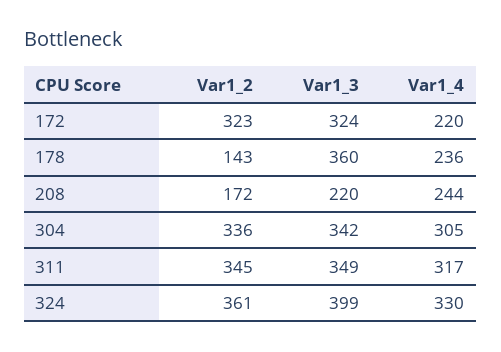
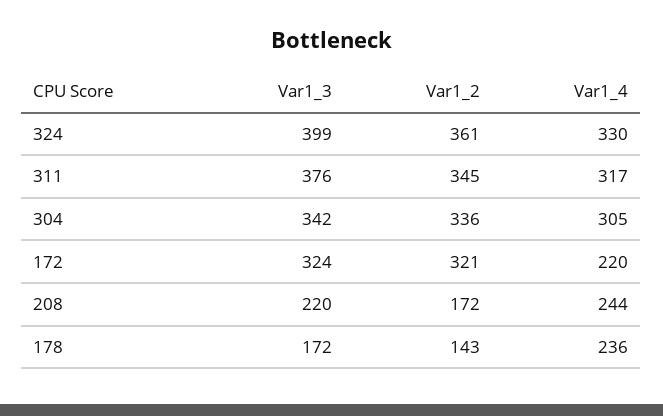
  {
    "Var1_2": {
-     "172": 323,
+     "172": 321,
      "178": 143,
      "208": 172,
      "304": 336,
      "311": 345,
      "324": 361
    },
    "Var1_3": {
      "172": 324,
-     "178": 360,
+     "178": 172,
      "208": 220,
      "304": 342,
-     "311": 349,
+     "311": 376,
      "324": 399
    },
    "Var1_4": {
      "172": 220,
      "178": 236,
      "208": 244,
      "304": 305,
      "311": 317,
      "324": 330
    }
  }

